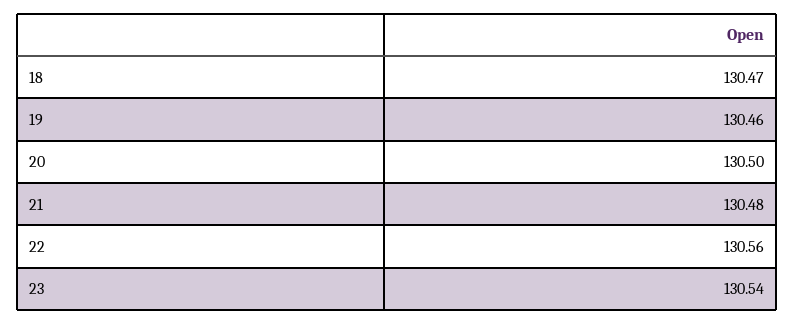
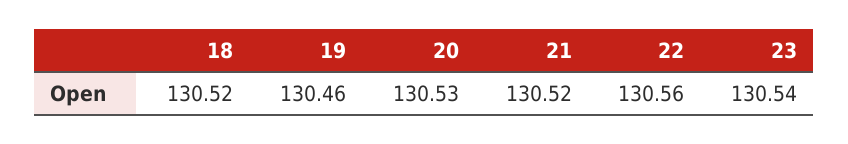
  {
-   "18": 130.47,
+   "18": 130.52,
    "19": 130.46,
-   "20": 130.5,
+   "20": 130.53,
-   "21": 130.48,
+   "21": 130.52,
    "22": 130.56,
    "23": 130.54
  }

